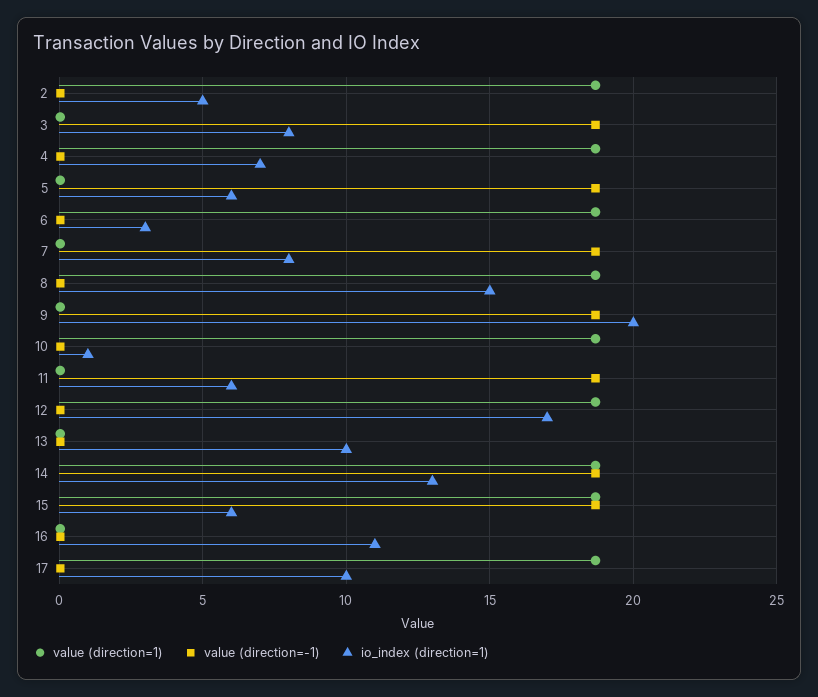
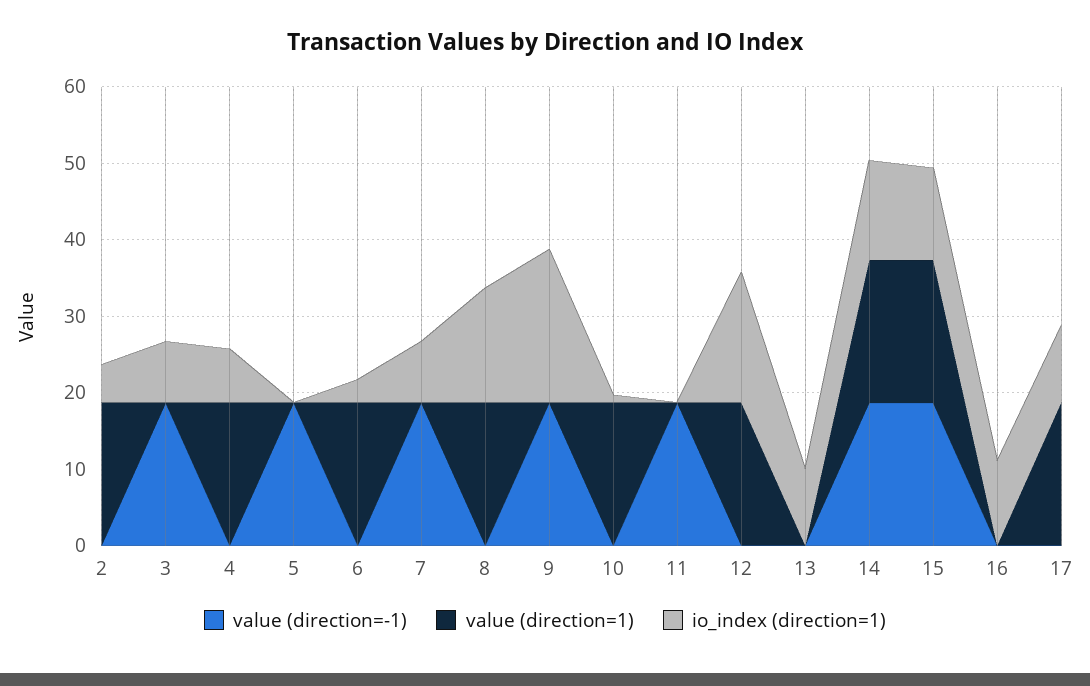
  {
    "value (direction=1)": {
      "2": 18.5,
      "3": 0,
      "4": 18.5,
      "5": 0,
      "6": 18.5,
      "7": 0,
      "8": 18.5,
      "9": 0,
      "10": 18.5,
      "11": 0,
      "12": 18.5,
      "13": 0,
      "14": 18.5,
      "15": 18.5,
      "16": 0,
      "17": 18.5
    },
    "value (direction=-1)": {
      "2": 0,
      "3": 18.5,
      "4": 0,
      "5": 18.5,
      "6": 0,
      "7": 18.5,
      "8": 0,
      "9": 18.5,
      "10": 0,
      "11": 18.5,
      "12": 0,
      "13": 0,
      "14": 18.5,
      "15": 18.5,
      "16": 0,
      "17": 0
    },
    "io_index (direction=1)": {
      "2": 5,
      "3": 8,
      "4": 7,
-     "5": 6,
+     "5": 0,
      "6": 3,
      "7": 8,
      "8": 15,
      "9": 20,
      "10": 1,
-     "11": 6,
+     "11": 0,
      "12": 17,
      "13": 10,
      "14": 13,
-     "15": 6,
+     "15": 12,
      "16": 11,
      "17": 10
    }
  }

